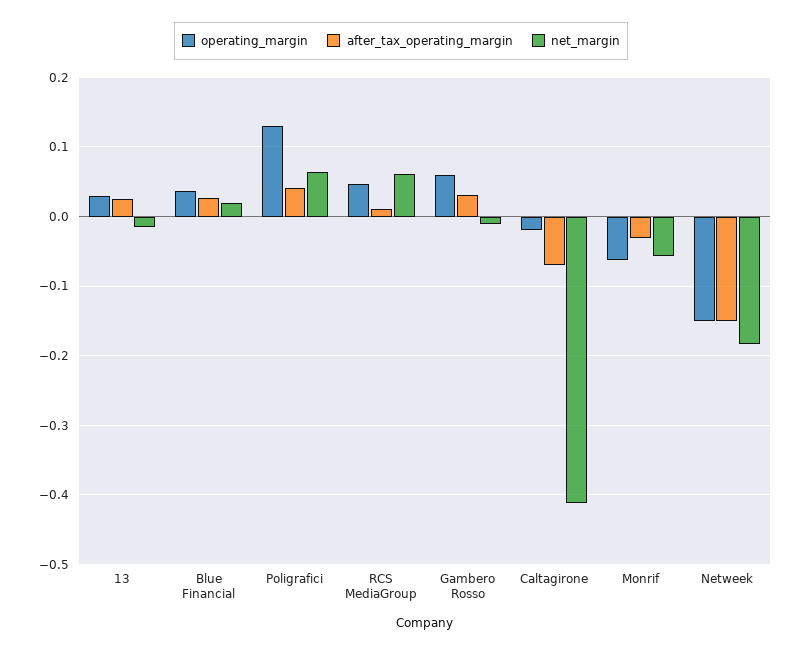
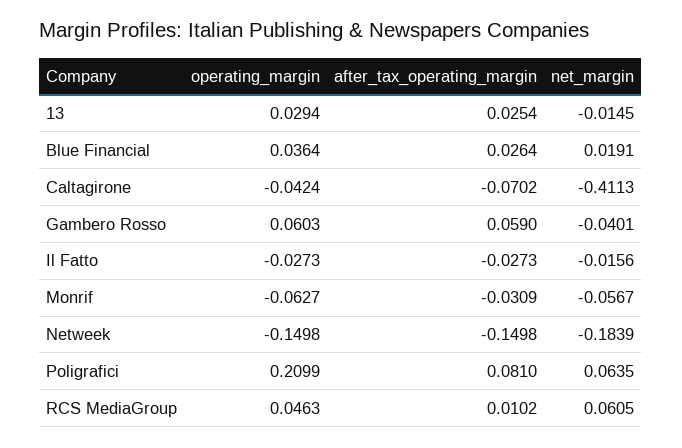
  {
    "operating_margin": {
      "13": 0.0294,
      "Blue Financial": 0.0364,
-     "Poligrafici": 0.13,
+     "Poligrafici": 0.2099,
      "RCS MediaGroup": 0.0463,
      "Gambero Rosso": 0.0603,
-     "Caltagirone": -0.02,
+     "Caltagirone": -0.0424,
      "Monrif": -0.0627,
-     "Netweek": -0.1498
+     "Netweek": -0.1498,
+     "Il Fatto": -0.0273
    },
    "after_tax_operating_margin": {
      "13": 0.0254,
      "Blue Financial": 0.0264,
-     "Poligrafici": 0.04,
+     "Poligrafici": 0.081,
      "RCS MediaGroup": 0.0102,
-     "Gambero Rosso": 0.03,
+     "Gambero Rosso": 0.059,
      "Caltagirone": -0.0702,
      "Monrif": -0.0309,
-     "Netweek": -0.1498
+     "Netweek": -0.1498,
+     "Il Fatto": -0.0273
    },
    "net_margin": {
      "13": -0.0145,
      "Blue Financial": 0.0191,
      "Poligrafici": 0.0635,
      "RCS MediaGroup": 0.0605,
-     "Gambero Rosso": -0.01,
+     "Gambero Rosso": -0.0401,
      "Caltagirone": -0.4113,
      "Monrif": -0.0567,
-     "Netweek": -0.1839
+     "Netweek": -0.1839,
+     "Il Fatto": -0.0156
    }
  }

